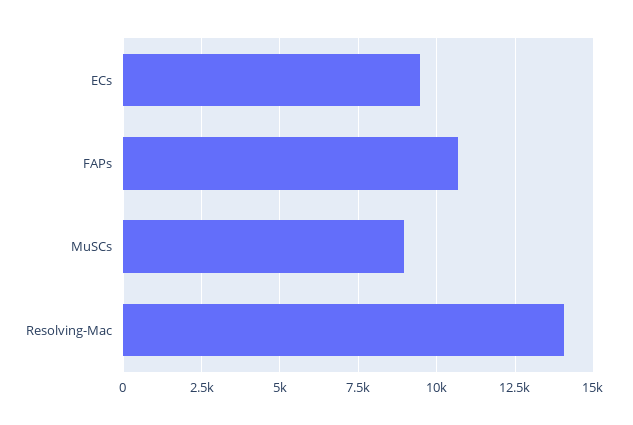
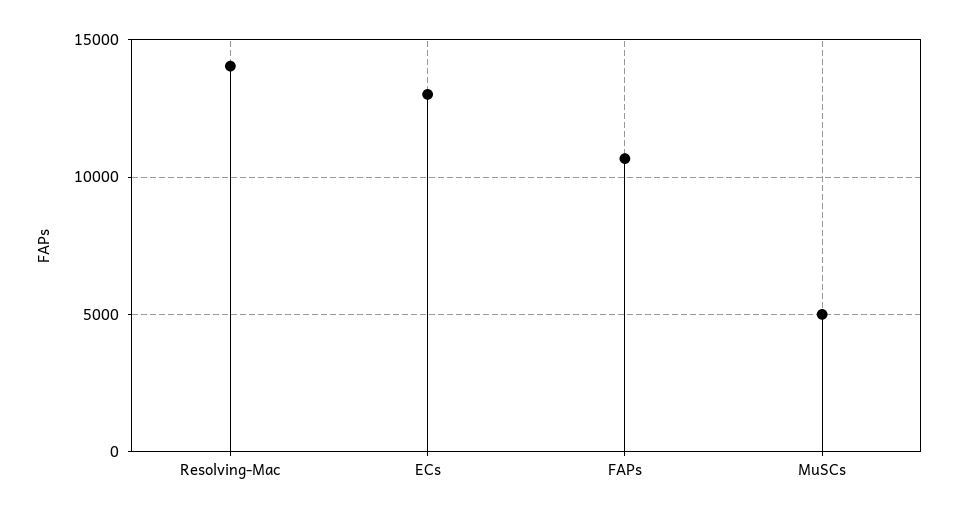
  {
-   "ECs": 9500,
+   "ECs": 13000,
    "FAPs": 10750,
-   "MuSCs": 9000,
+   "MuSCs": 5000,
    "Resolving-Mac": 14000
  }

